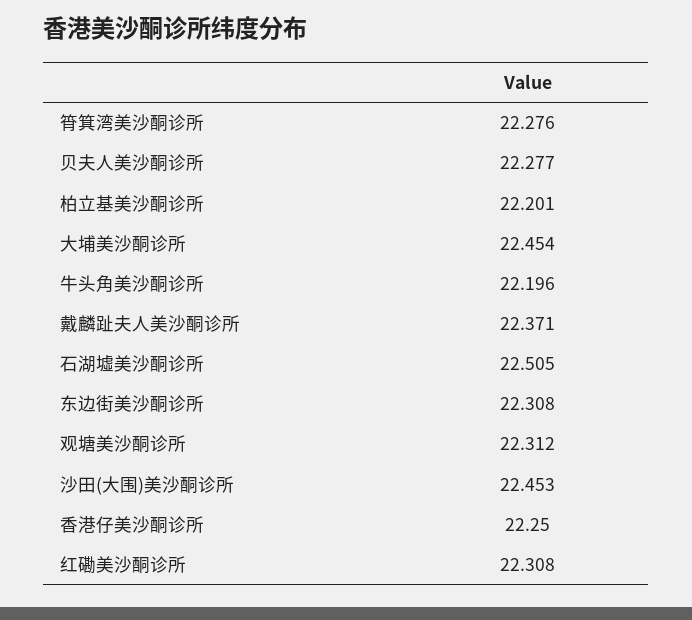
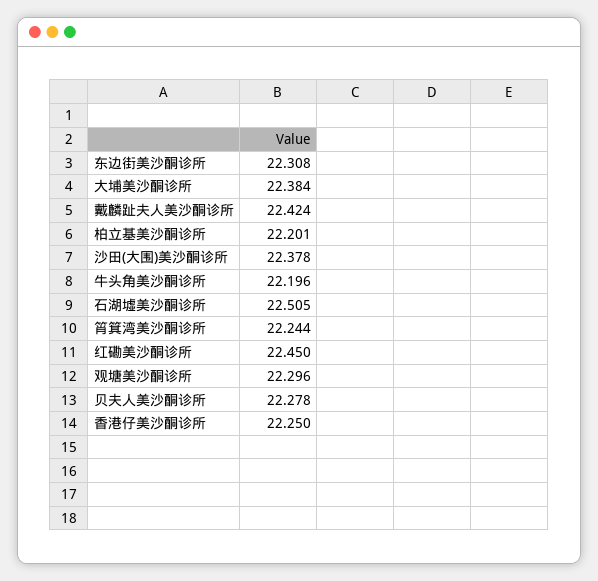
  {
-   "筲箕湾美沙酮诊所": 22.276,
+   "筲箕湾美沙酮诊所": 22.244,
-   "贝夫人美沙酮诊所": 22.277,
+   "贝夫人美沙酮诊所": 22.278,
    "柏立基美沙酮诊所": 22.201,
-   "大埔美沙酮诊所": 22.454,
+   "大埔美沙酮诊所": 22.384,
    "牛头角美沙酮诊所": 22.196,
-   "戴麟趾夫人美沙酮诊所": 22.371,
+   "戴麟趾夫人美沙酮诊所": 22.424,
    "石湖墟美沙酮诊所": 22.505,
    "东边街美沙酮诊所": 22.308,
-   "观塘美沙酮诊所": 22.312,
+   "观塘美沙酮诊所": 22.296,
-   "沙田(大围)美沙酮诊所": 22.453,
+   "沙田(大围)美沙酮诊所": 22.378,
    "香港仔美沙酮诊所": 22.25,
-   "红磡美沙酮诊所": 22.308
+   "红磡美沙酮诊所": 22.45
  }

